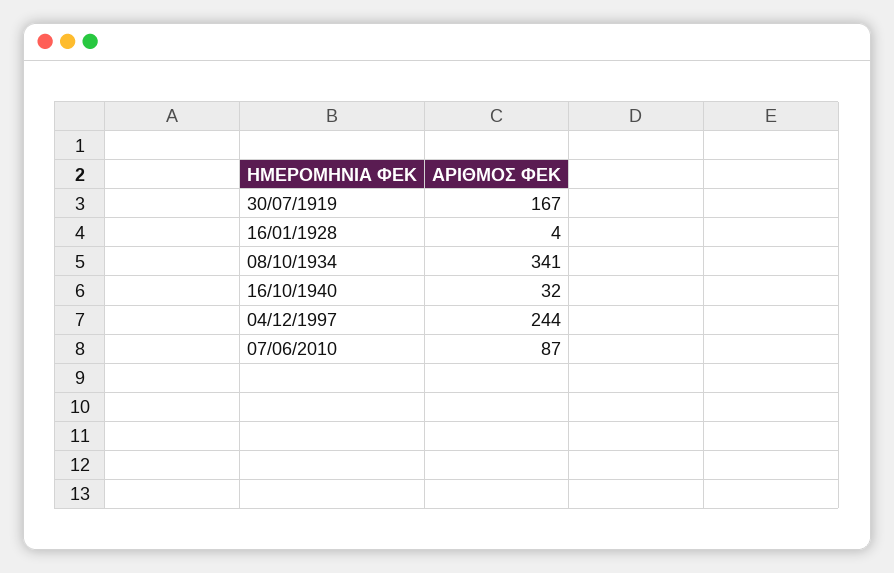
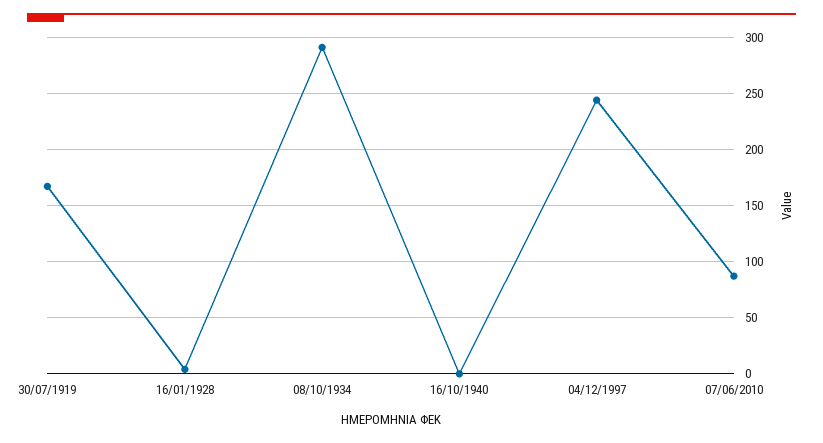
  {
    "30/07/1919": 167,
    "16/01/1928": 4,
-   "08/10/1934": 341,
+   "08/10/1934": 290,
-   "16/10/1940": 32,
+   "16/10/1940": 0,
    "04/12/1997": 244,
    "07/06/2010": 87
  }

